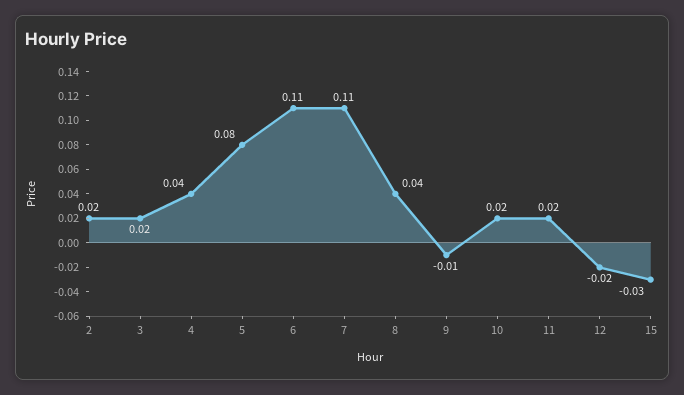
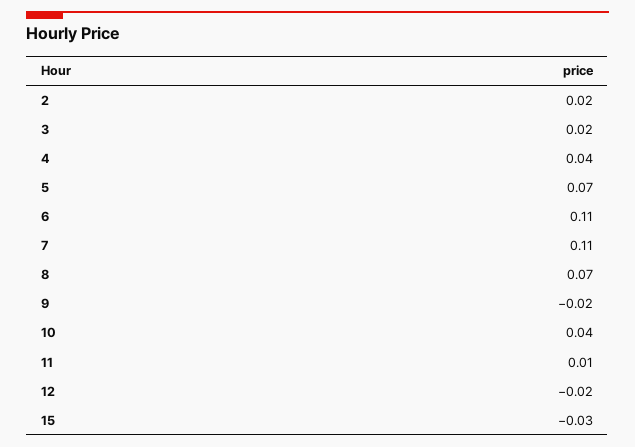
  {
    "2": 0.02,
    "3": 0.02,
    "4": 0.04,
-   "5": 0.08,
+   "5": 0.07,
    "6": 0.11,
    "7": 0.11,
-   "8": 0.04,
+   "8": 0.07,
-   "9": -0.01,
+   "9": -0.02,
-   "10": 0.02,
+   "10": 0.04,
-   "11": 0.02,
+   "11": 0.01,
    "12": -0.02,
    "15": -0.03
  }

